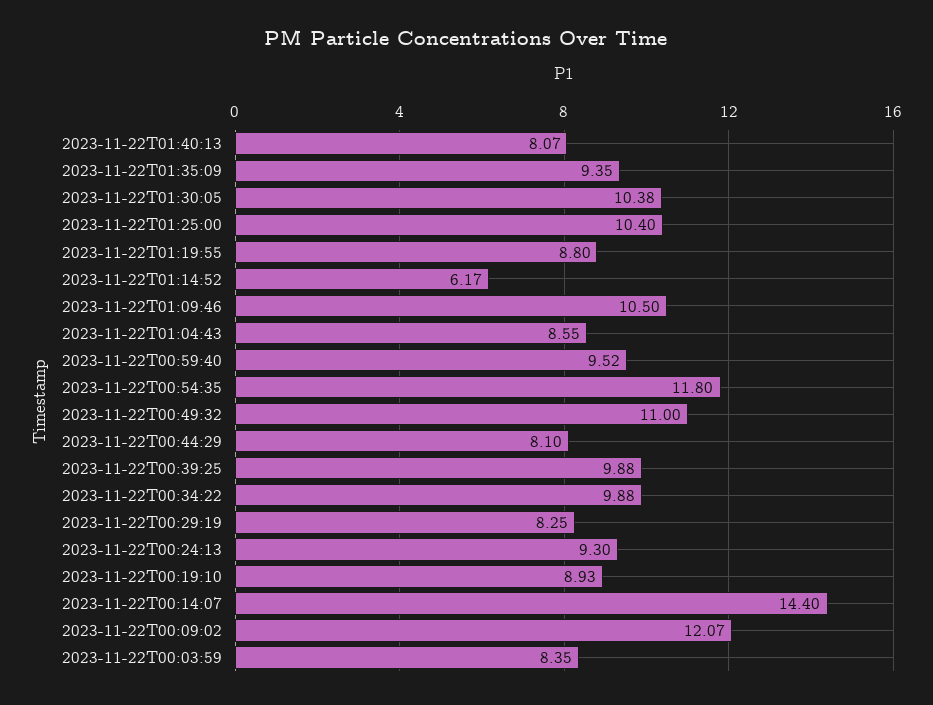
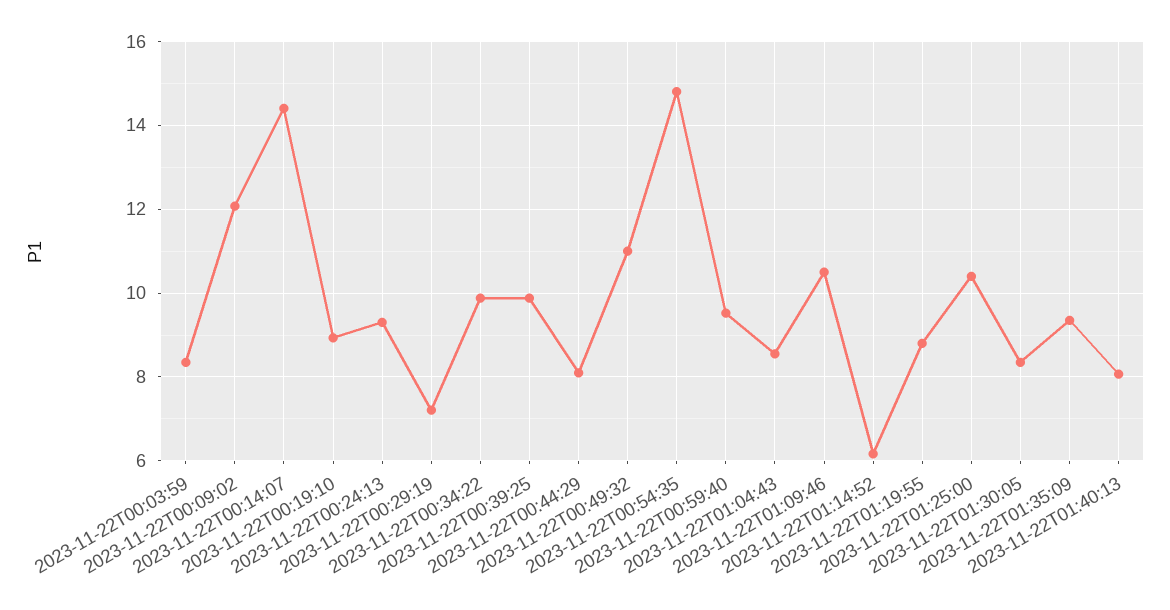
  {
    "2023-11-22T01:40:13": 8.07,
    "2023-11-22T01:35:09": 9.35,
-   "2023-11-22T01:30:05": 10.38,
+   "2023-11-22T01:30:05": 8.4,
    "2023-11-22T01:25:00": 10.4,
    "2023-11-22T01:19:55": 8.8,
    "2023-11-22T01:14:52": 6.17,
    "2023-11-22T01:09:46": 10.5,
    "2023-11-22T01:04:43": 8.55,
    "2023-11-22T00:59:40": 9.52,
-   "2023-11-22T00:54:35": 11.8,
+   "2023-11-22T00:54:35": 14.8,
    "2023-11-22T00:49:32": 11,
    "2023-11-22T00:44:29": 8.1,
    "2023-11-22T00:39:25": 9.88,
    "2023-11-22T00:34:22": 9.88,
-   "2023-11-22T00:29:19": 8.25,
+   "2023-11-22T00:29:19": 7.2,
    "2023-11-22T00:24:13": 9.3,
    "2023-11-22T00:19:10": 8.93,
    "2023-11-22T00:14:07": 14.4,
    "2023-11-22T00:09:02": 12.07,
    "2023-11-22T00:03:59": 8.35
  }

